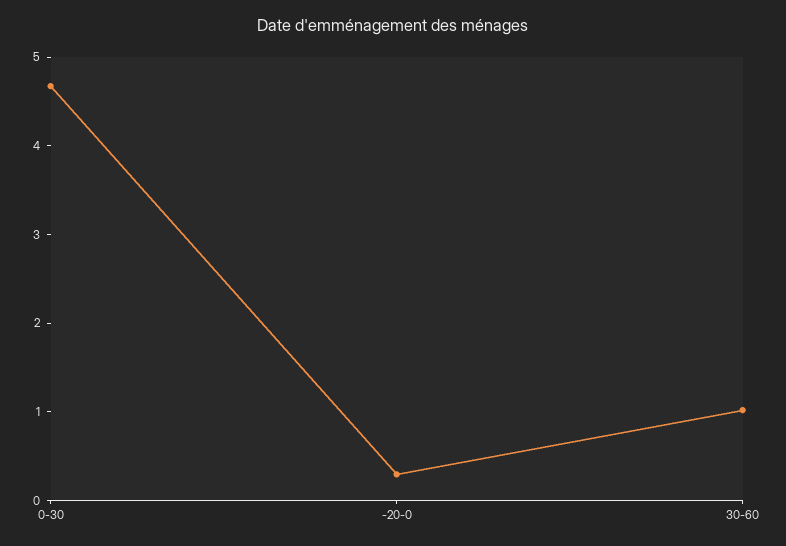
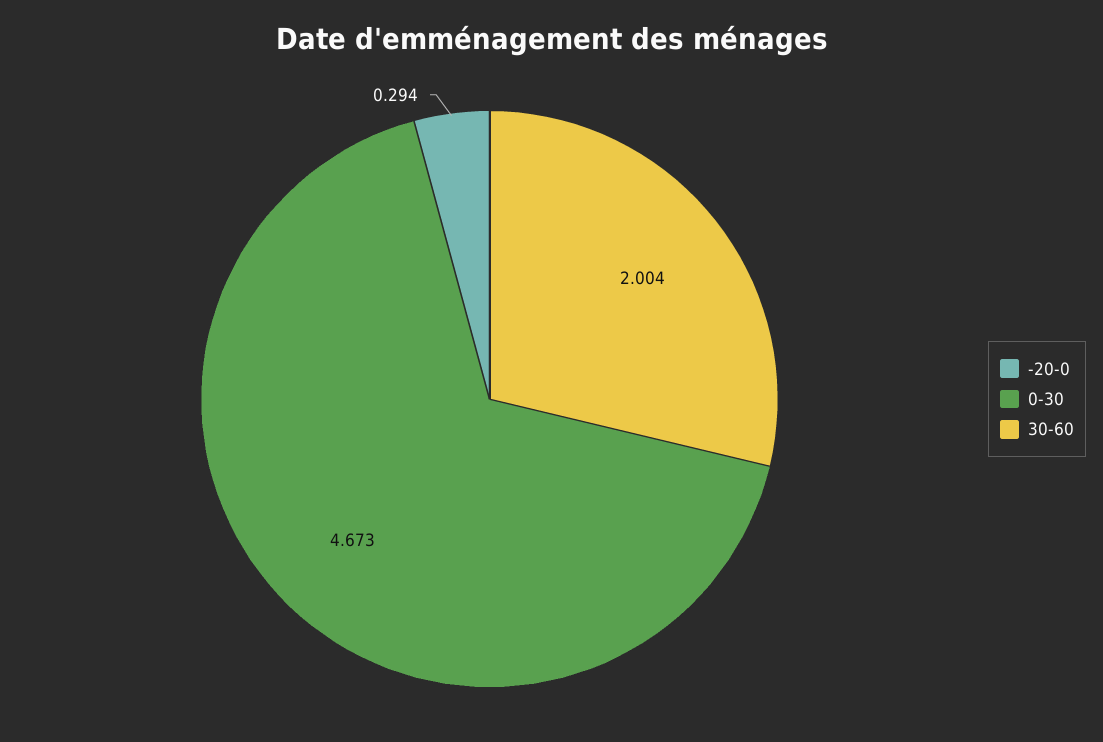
  {
    "0-30": 4.673,
    "-20-0": 0.294,
-   "30-60": 1
+   "30-60": 2.004
  }

